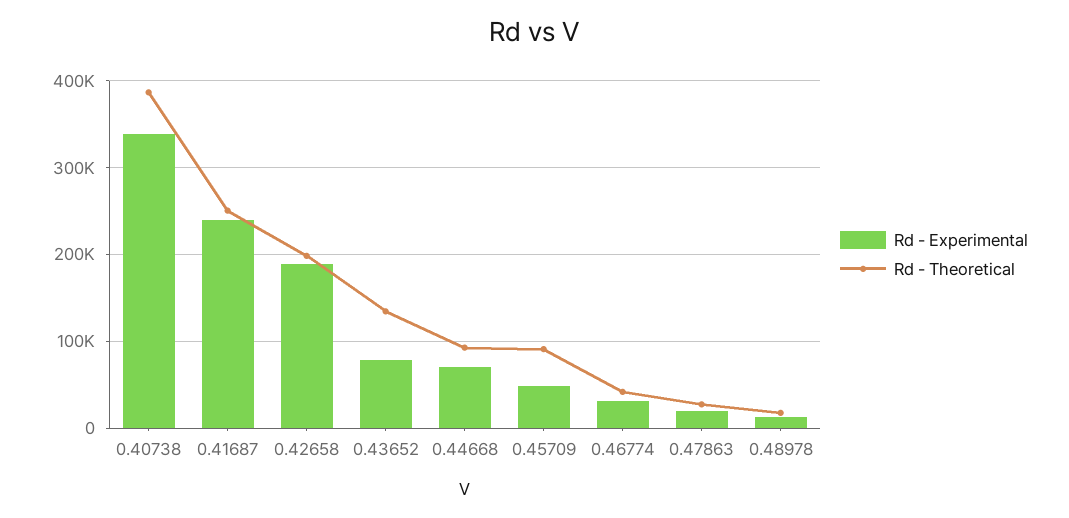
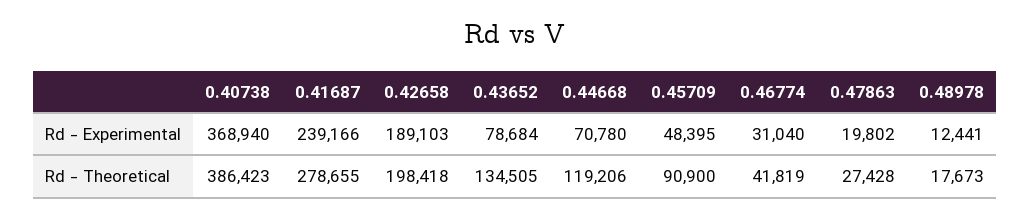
  {
    "Rd - Experimental": {
-     "0.40738": 340000,
+     "0.40738": 368940,
      "0.41687": 239166,
      "0.42658": 189103,
      "0.43652": 78684,
      "0.44668": 70780,
      "0.45709": 48395,
      "0.46774": 31040,
      "0.47863": 19802,
      "0.48978": 12441
    },
    "Rd - Theoretical": {
      "0.40738": 386423,
-     "0.41687": 250000,
+     "0.41687": 278655,
      "0.42658": 198418,
      "0.43652": 134505,
-     "0.44668": 90000,
+     "0.44668": 119206,
      "0.45709": 90900,
      "0.46774": 41819,
      "0.47863": 27428,
      "0.48978": 17673
    }
  }

